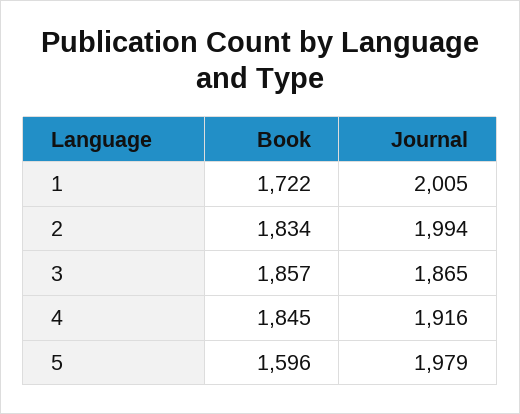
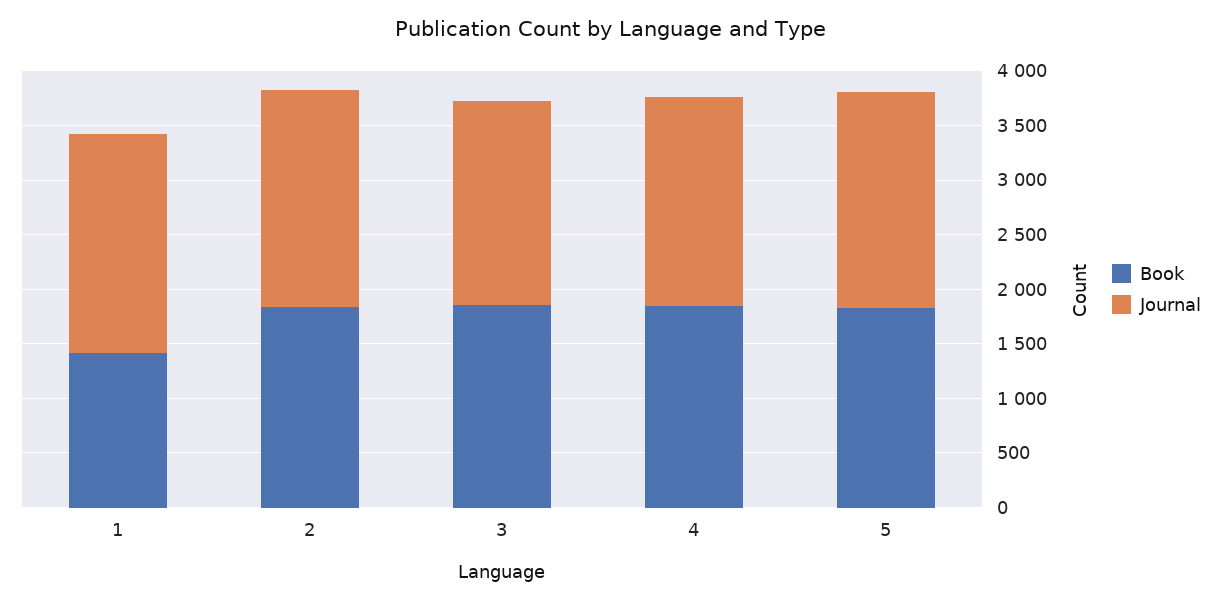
  {
    "Book": {
-     "1": 1722,
+     "1": 1400,
      "2": 1834,
      "3": 1857,
      "4": 1845,
-     "5": 1596
+     "5": 1800
    },
    "Journal": {
      "1": 2005,
      "2": 1994,
      "3": 1865,
      "4": 1916,
      "5": 1979
    }
  }

